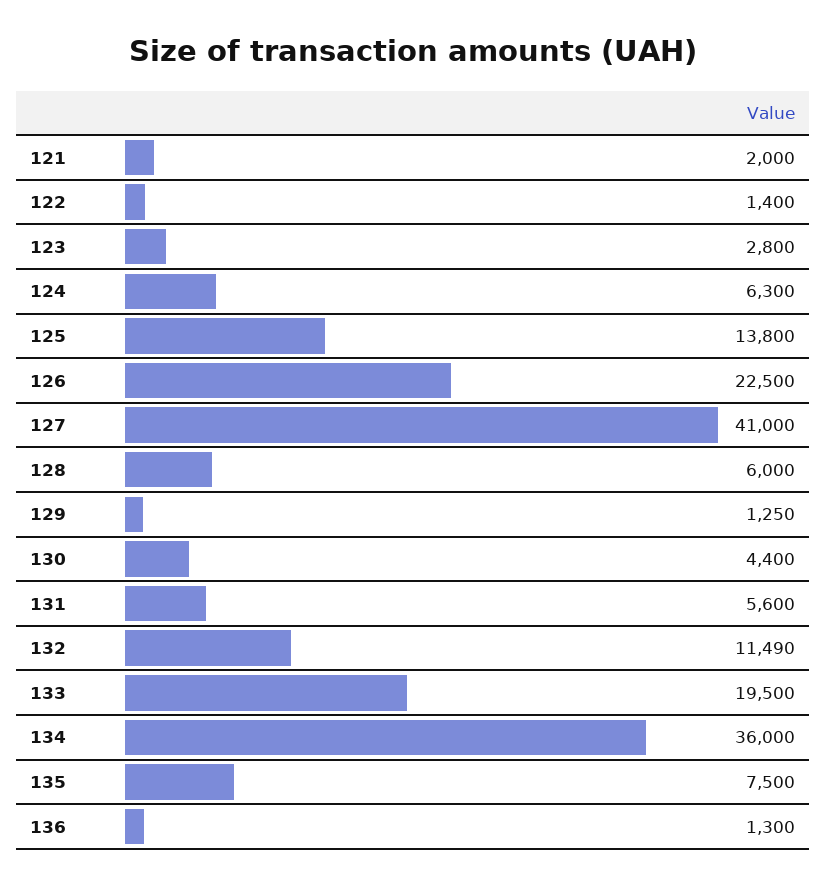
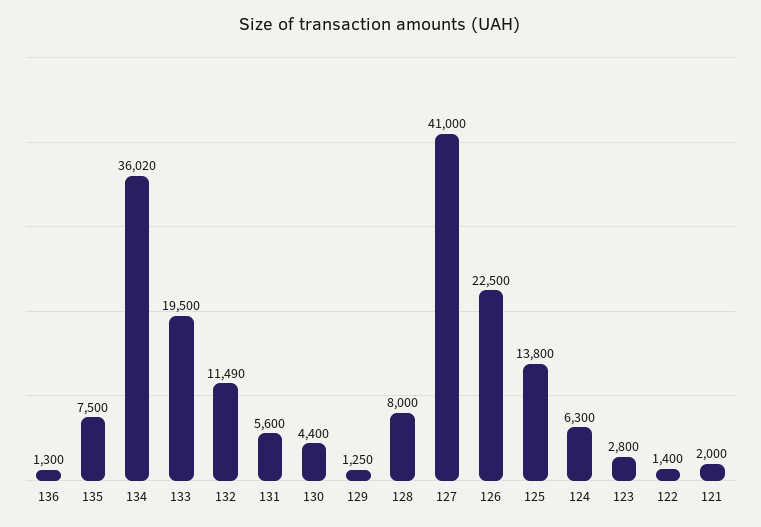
  {
    "121": 2000,
    "122": 1400,
    "123": 2800,
    "124": 6300,
    "125": 13800,
    "126": 22500,
    "127": 41000,
-   "128": 6000,
+   "128": 8000,
    "129": 1250,
    "130": 4400,
    "131": 5600,
    "132": 11490,
    "133": 19500,
-   "134": 36000,
+   "134": 36020,
    "135": 7500,
    "136": 1300
  }

